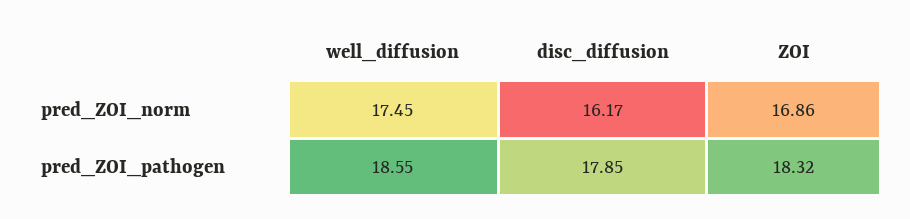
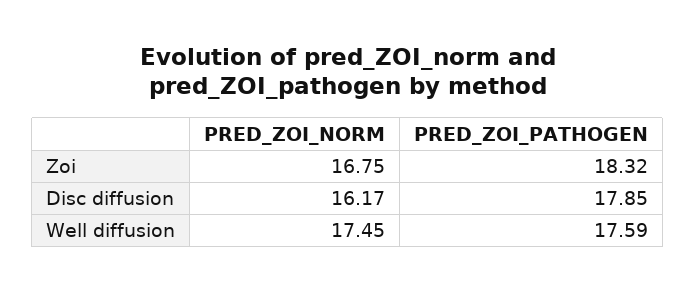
  {
    "well_diffusion": {
      "pred_ZOI_norm": 17.45,
-     "pred_ZOI_pathogen": 18.55
+     "pred_ZOI_pathogen": 17.59
    },
    "disc_diffusion": {
      "pred_ZOI_norm": 16.17,
      "pred_ZOI_pathogen": 17.85
    },
    "ZOI": {
-     "pred_ZOI_norm": 16.86,
+     "pred_ZOI_norm": 16.75,
      "pred_ZOI_pathogen": 18.32
    }
  }

